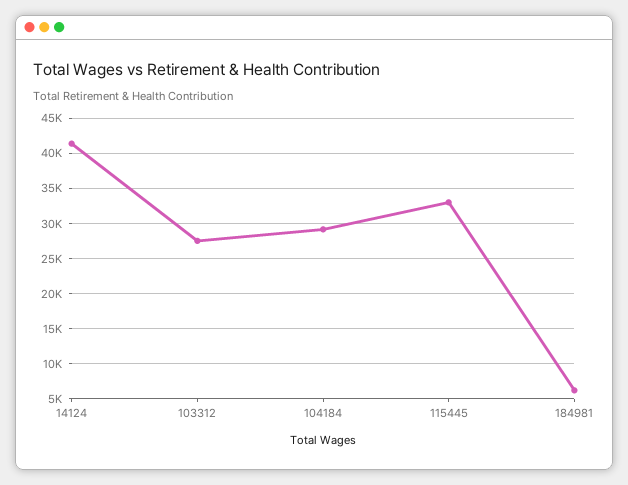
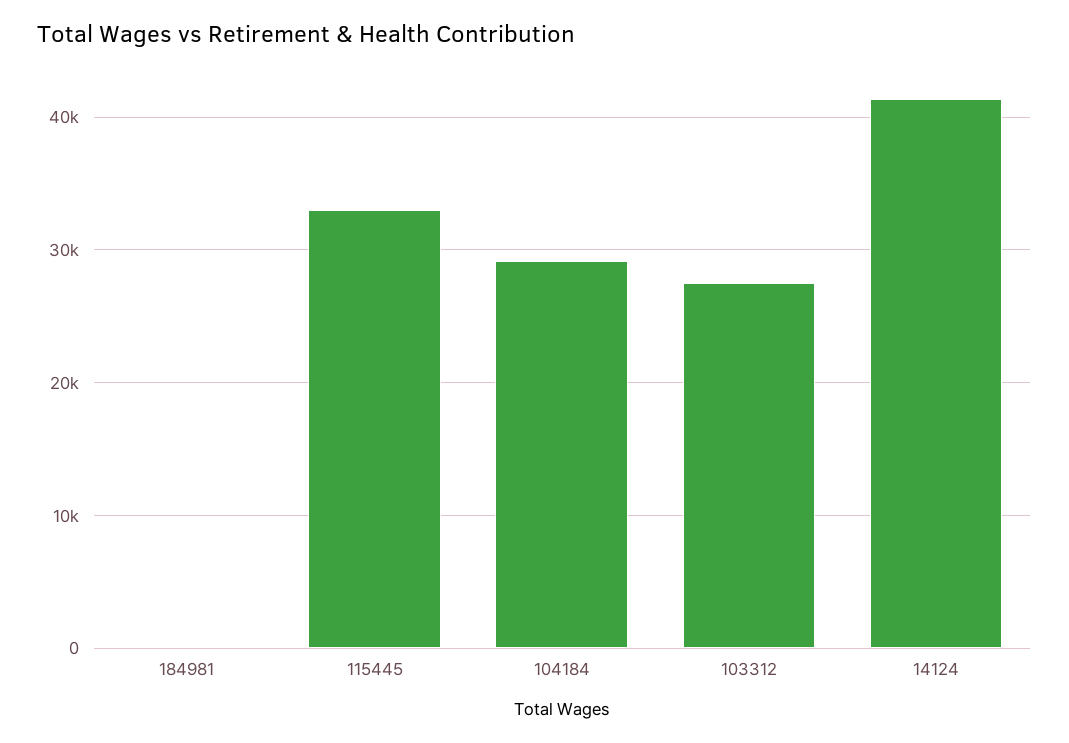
  {
    "14124": 41000,
    "103312": 28000,
    "104184": 29000,
    "115445": 33000,
-   "184981": 6000
+   "184981": 0
  }

